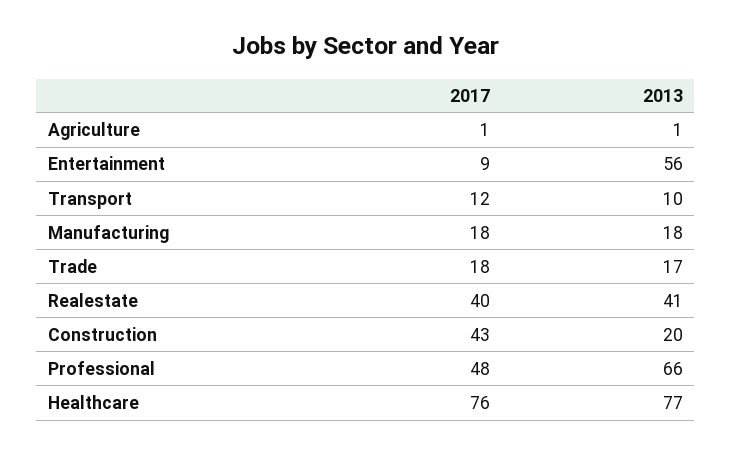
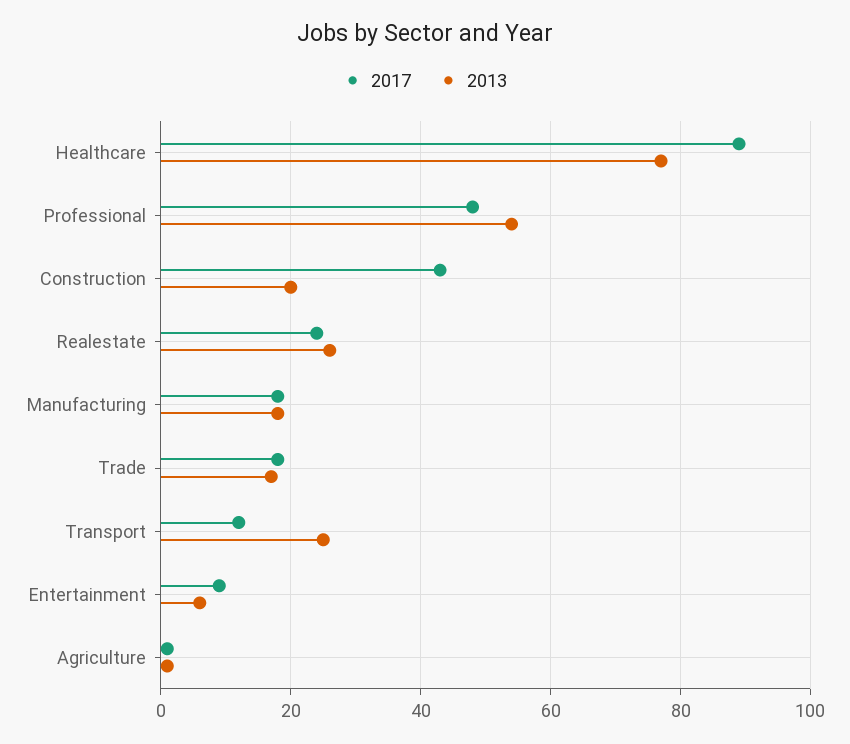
  {
    "2017": {
      "Agriculture": 1,
      "Entertainment": 9,
      "Transport": 12,
      "Manufacturing": 18,
      "Trade": 18,
-     "Realestate": 40,
+     "Realestate": 25,
      "Construction": 43,
      "Professional": 48,
-     "Healthcare": 76
+     "Healthcare": 90
    },
    "2013": {
      "Agriculture": 1,
-     "Entertainment": 56,
+     "Entertainment": 5,
-     "Transport": 10,
+     "Transport": 25,
      "Manufacturing": 18,
      "Trade": 17,
-     "Realestate": 41,
+     "Realestate": 25,
      "Construction": 20,
-     "Professional": 66,
+     "Professional": 55,
      "Healthcare": 77
    }
  }

